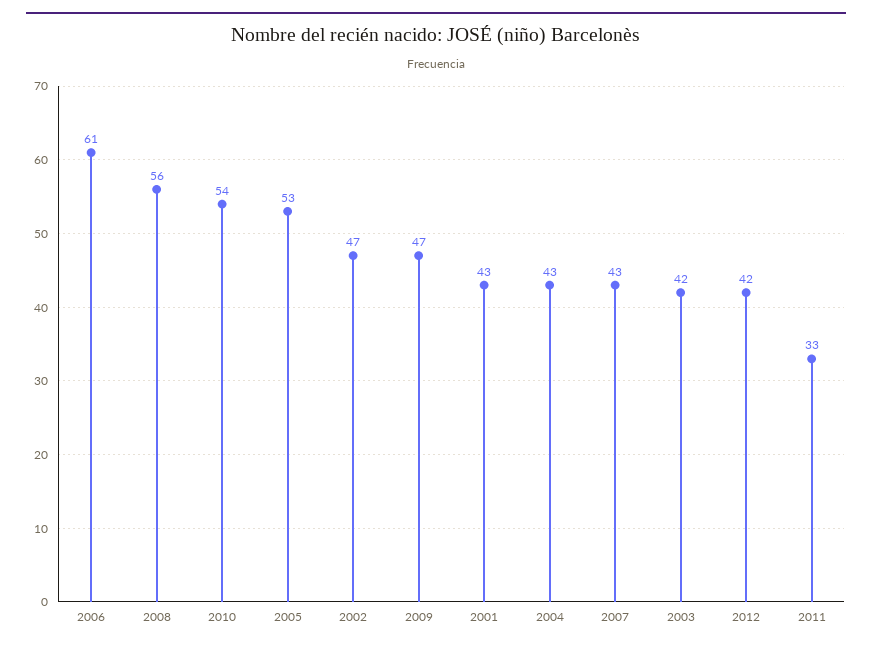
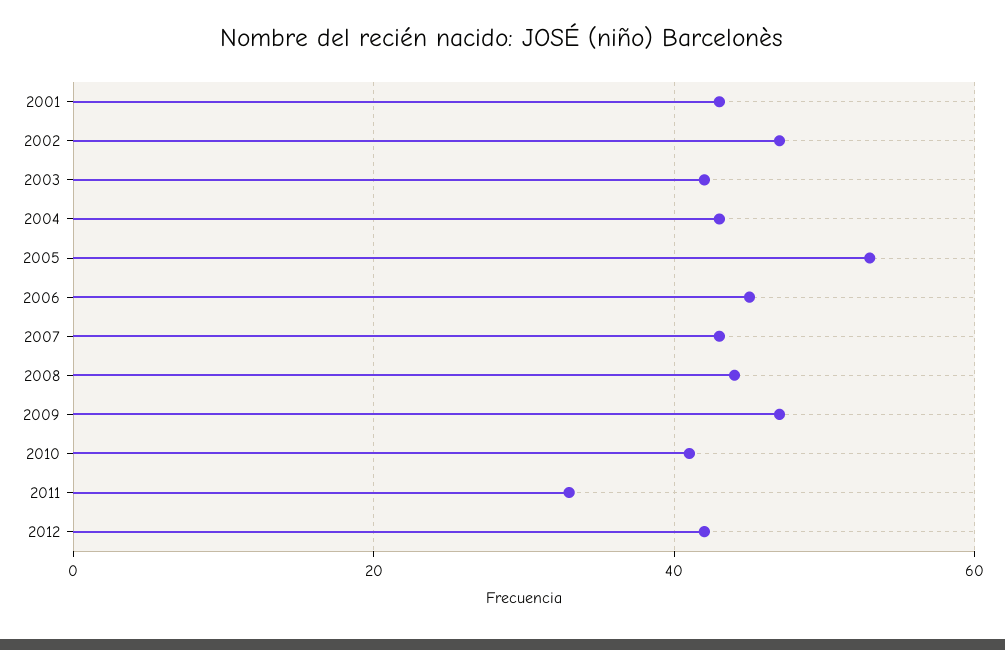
  {
-   "2006": 61,
+   "2006": 45,
-   "2008": 56,
+   "2008": 45,
-   "2010": 54,
+   "2010": 40,
    "2005": 53,
    "2002": 47,
    "2009": 47,
    "2001": 43,
    "2004": 43,
    "2007": 43,
    "2003": 42,
    "2012": 42,
    "2011": 33
  }

